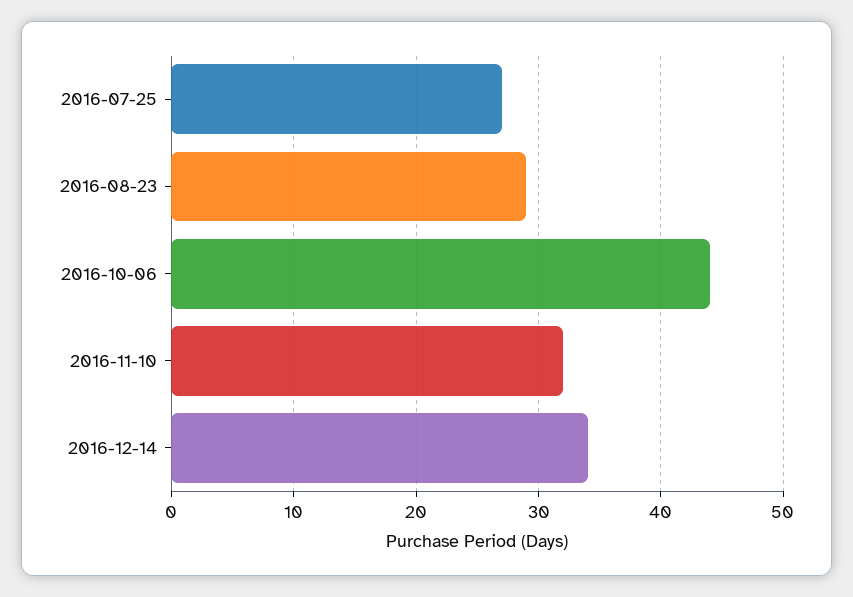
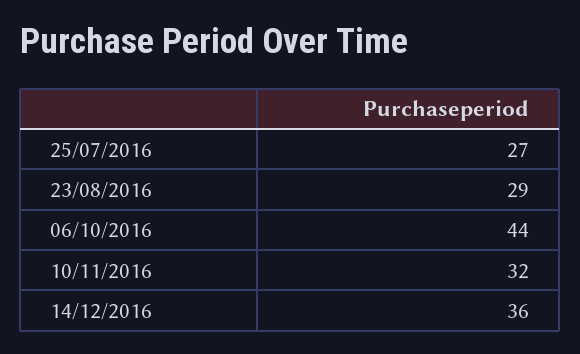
  {
    "2016-07-25": 27,
    "2016-08-23": 29,
    "2016-10-06": 44,
    "2016-11-10": 32,
-   "2016-12-14": 34
+   "2016-12-14": 36
  }

